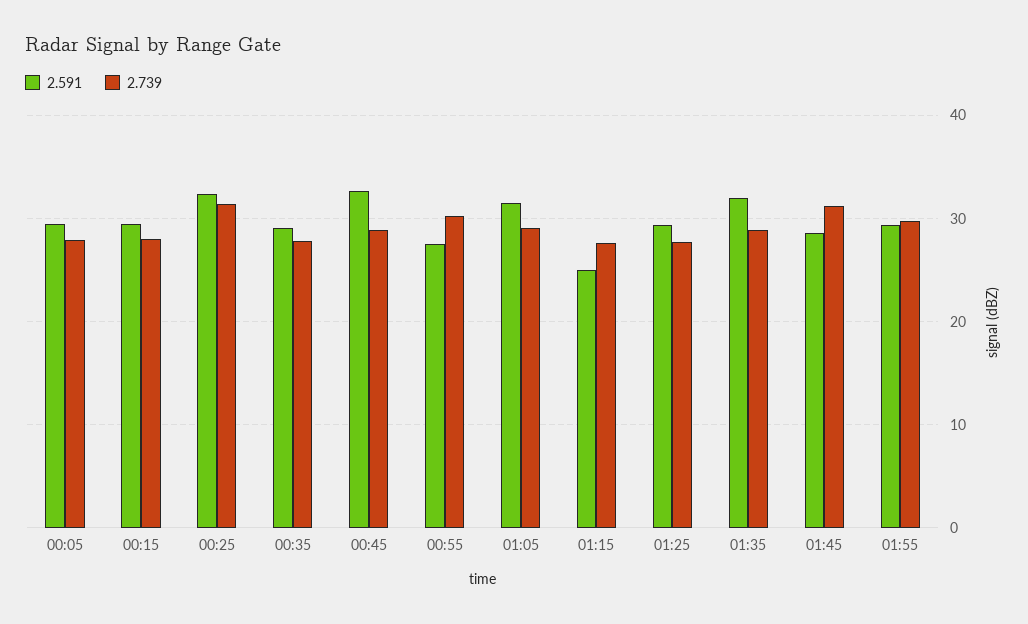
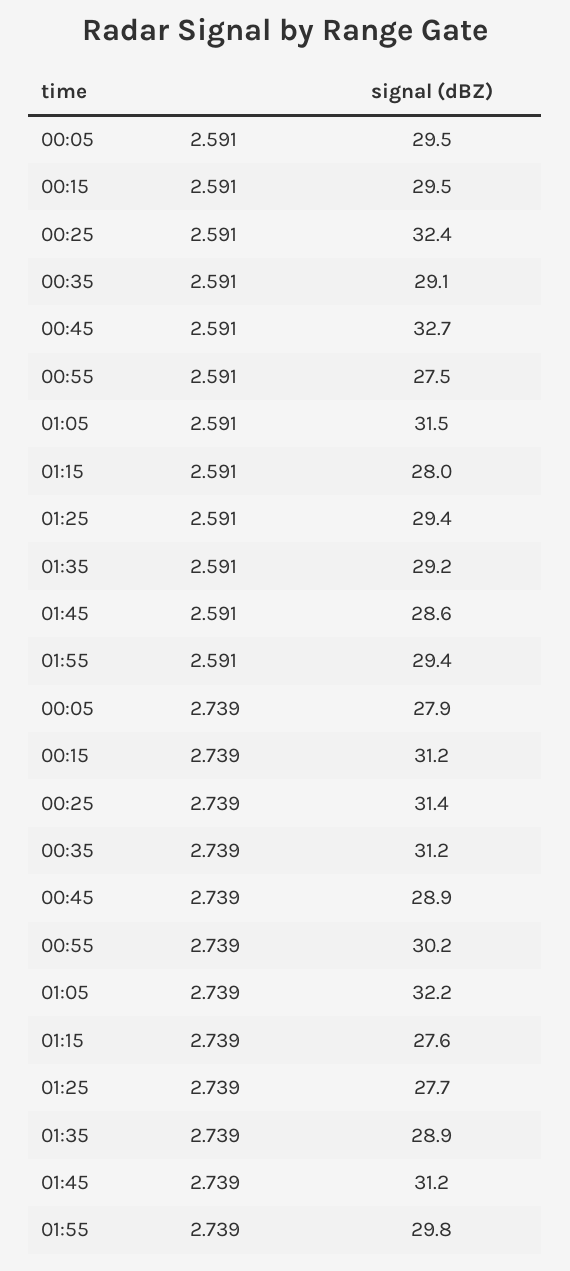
  {
    "2.591": {
      "00:05": 29.5,
      "00:15": 29.5,
      "00:25": 32.4,
      "00:35": 29.1,
      "00:45": 32.7,
      "00:55": 27.5,
      "01:05": 31.5,
-     "01:15": 25,
+     "01:15": 28,
      "01:25": 29.4,
-     "01:35": 32,
+     "01:35": 29.2,
      "01:45": 28.6,
      "01:55": 29.4
    },
    "2.739": {
      "00:05": 27.9,
-     "00:15": 28,
+     "00:15": 31.2,
      "00:25": 31.4,
-     "00:35": 28,
+     "00:35": 31.2,
      "00:45": 28.9,
      "00:55": 30.2,
-     "01:05": 29,
+     "01:05": 32.2,
      "01:15": 27.6,
      "01:25": 27.7,
      "01:35": 28.9,
      "01:45": 31.2,
      "01:55": 29.8
    }
  }

